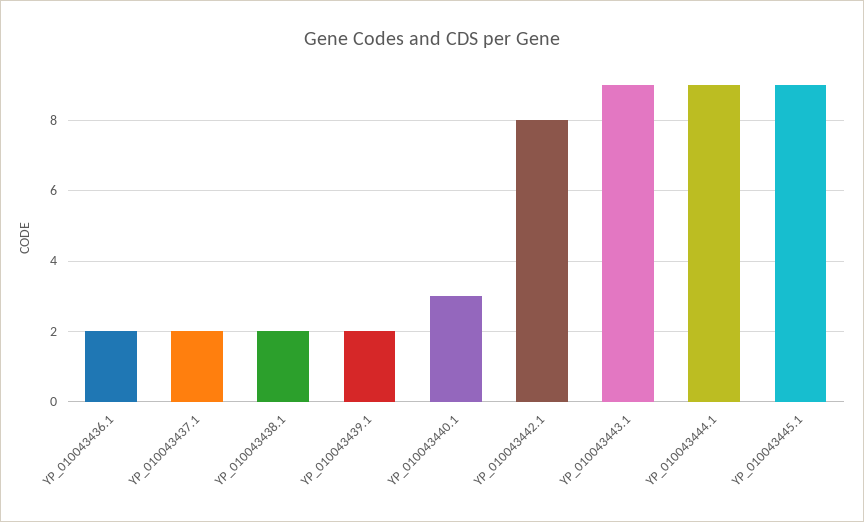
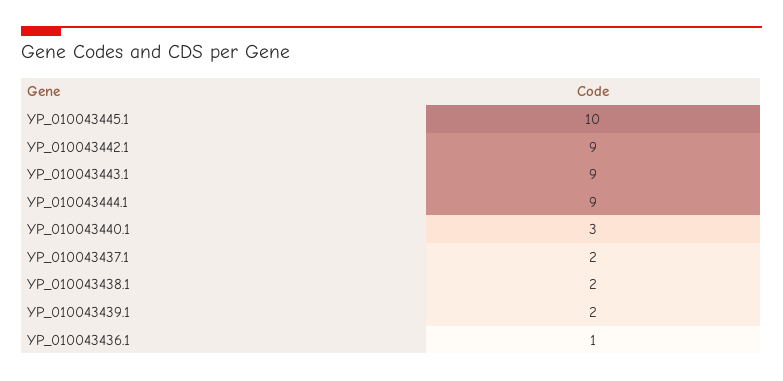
  {
-   "YP_010043436.1": 2,
+   "YP_010043436.1": 1,
    "YP_010043437.1": 2,
    "YP_010043438.1": 2,
    "YP_010043439.1": 2,
    "YP_010043440.1": 3,
-   "YP_010043442.1": 8,
+   "YP_010043442.1": 9,
    "YP_010043443.1": 9,
    "YP_010043444.1": 9,
-   "YP_010043445.1": 9
+   "YP_010043445.1": 10
  }

